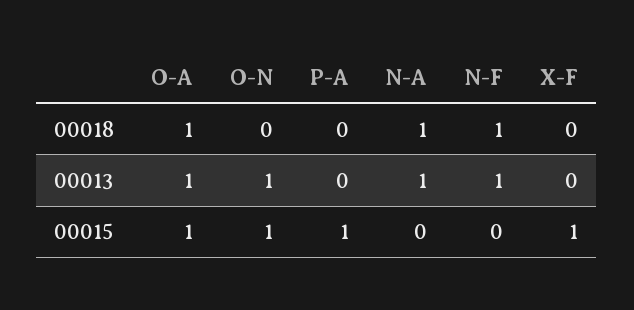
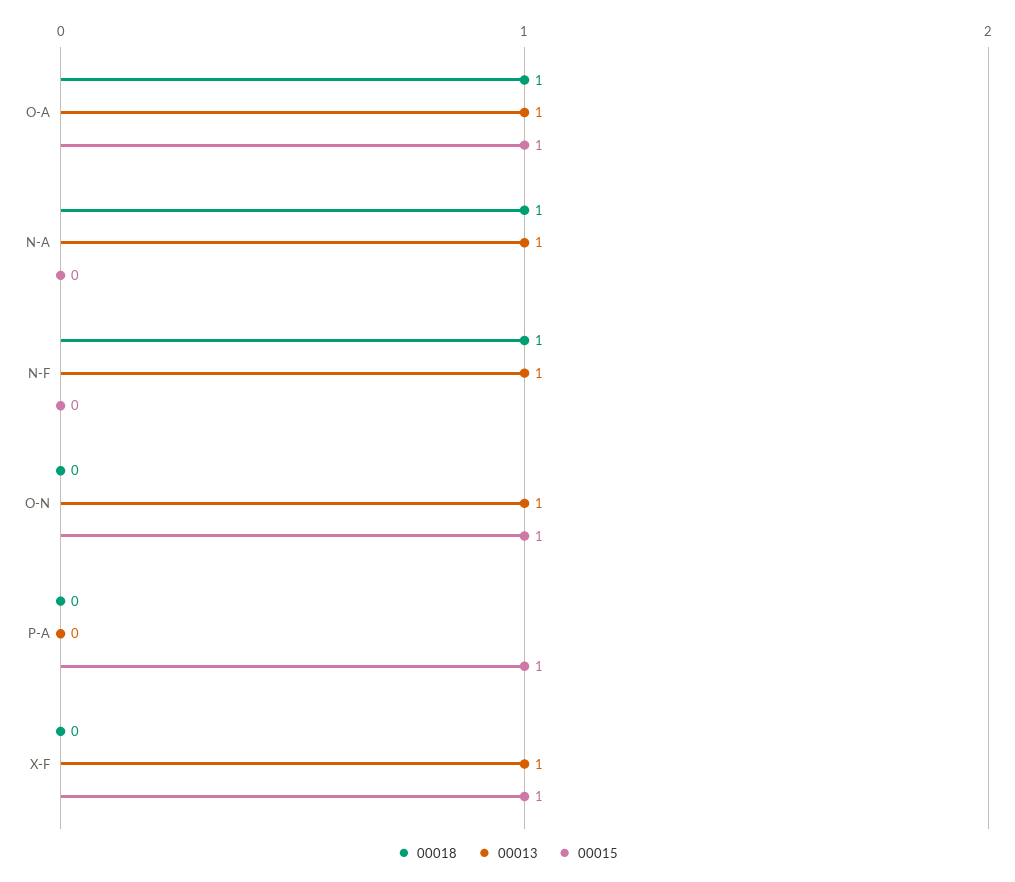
  {
    "00018": {
      "O-A": 1,
      "O-N": 0,
      "P-A": 0,
      "N-A": 1,
      "N-F": 1,
      "X-F": 0
    },
    "00013": {
      "O-A": 1,
      "O-N": 1,
      "P-A": 0,
      "N-A": 1,
      "N-F": 1,
-     "X-F": 0
+     "X-F": 1
    },
    "00015": {
      "O-A": 1,
      "O-N": 1,
      "P-A": 1,
      "N-A": 0,
      "N-F": 0,
      "X-F": 1
    }
  }

